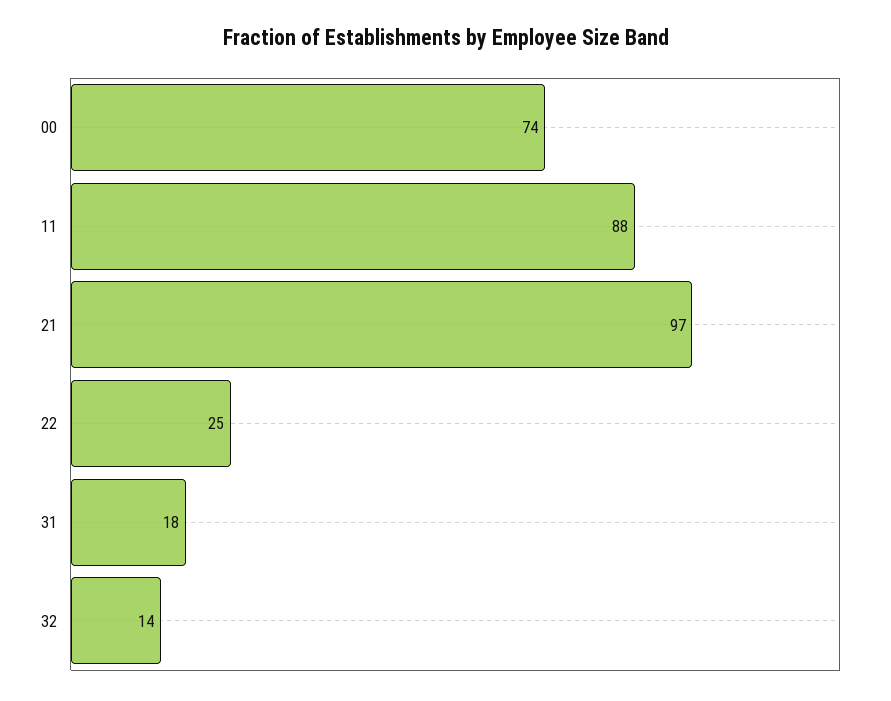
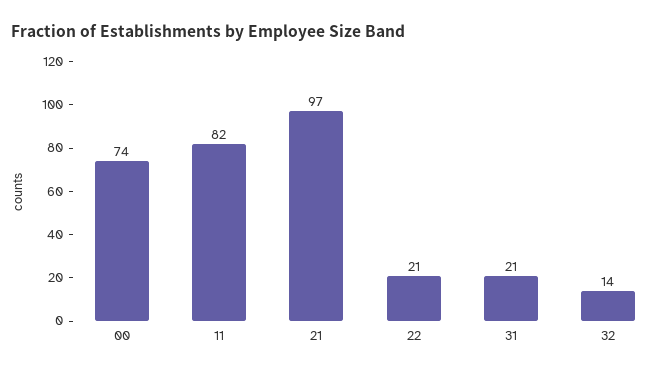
  {
    "00": 74,
-   "11": 88,
+   "11": 82,
    "21": 97,
-   "22": 25,
+   "22": 21,
-   "31": 18,
+   "31": 21,
    "32": 14
  }

